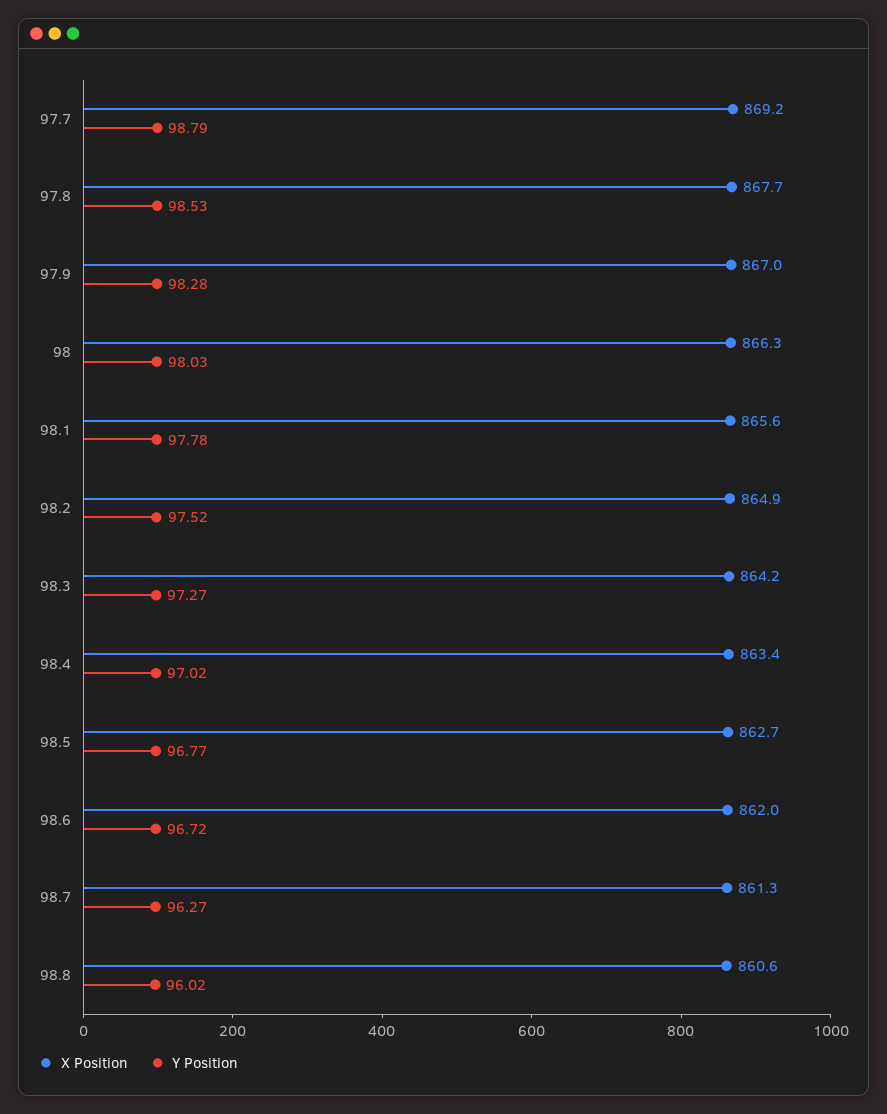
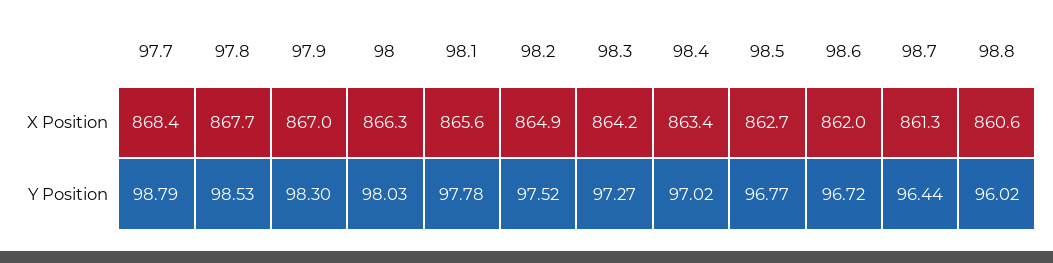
  {
    "X Position": {
-     "97.7": 869.2,
+     "97.7": 868.4,
      "97.8": 867.7,
      "97.9": 867,
      "98": 866.3,
      "98.1": 865.6,
      "98.2": 864.9,
      "98.3": 864.2,
      "98.4": 863.4,
      "98.5": 862.7,
      "98.6": 862,
      "98.7": 861.3,
      "98.8": 860.6
    },
    "Y Position": {
      "97.7": 98.79,
      "97.8": 98.53,
-     "97.9": 98.28,
+     "97.9": 98.3,
      "98": 98.03,
      "98.1": 97.78,
      "98.2": 97.52,
      "98.3": 97.27,
      "98.4": 97.02,
      "98.5": 96.77,
      "98.6": 96.72,
-     "98.7": 96.27,
+     "98.7": 96.44,
      "98.8": 96.02
    }
  }

